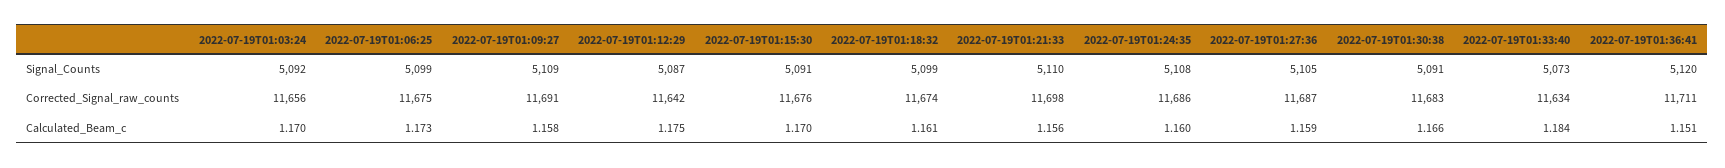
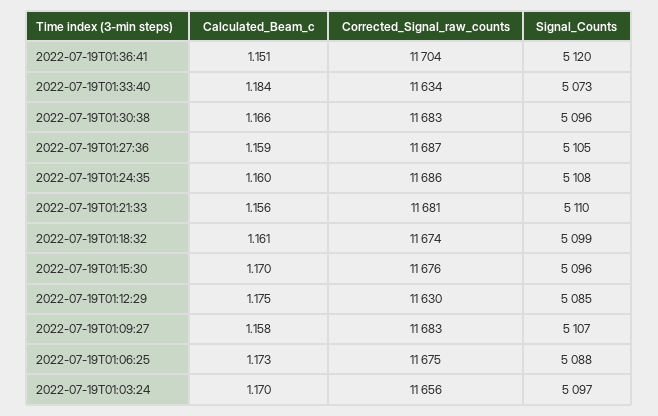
  {
    "2022-07-19T01:03:24": {
-     "Signal_Counts": 5092,
+     "Signal_Counts": 5097,
      "Corrected_Signal_raw_counts": 11656,
      "Calculated_Beam_c": 1.17
    },
    "2022-07-19T01:06:25": {
-     "Signal_Counts": 5099,
+     "Signal_Counts": 5088,
      "Corrected_Signal_raw_counts": 11675,
      "Calculated_Beam_c": 1.173
    },
    "2022-07-19T01:09:27": {
-     "Signal_Counts": 5109,
+     "Signal_Counts": 5107,
-     "Corrected_Signal_raw_counts": 11691,
+     "Corrected_Signal_raw_counts": 11683,
      "Calculated_Beam_c": 1.158
    },
    "2022-07-19T01:12:29": {
-     "Signal_Counts": 5087,
+     "Signal_Counts": 5085,
-     "Corrected_Signal_raw_counts": 11642,
+     "Corrected_Signal_raw_counts": 11630,
      "Calculated_Beam_c": 1.175
    },
    "2022-07-19T01:15:30": {
-     "Signal_Counts": 5091,
+     "Signal_Counts": 5096,
      "Corrected_Signal_raw_counts": 11676,
      "Calculated_Beam_c": 1.17
    },
    "2022-07-19T01:18:32": {
      "Signal_Counts": 5099,
      "Corrected_Signal_raw_counts": 11674,
      "Calculated_Beam_c": 1.161
    },
    "2022-07-19T01:21:33": {
      "Signal_Counts": 5110,
-     "Corrected_Signal_raw_counts": 11698,
+     "Corrected_Signal_raw_counts": 11681,
      "Calculated_Beam_c": 1.156
    },
    "2022-07-19T01:24:35": {
      "Signal_Counts": 5108,
      "Corrected_Signal_raw_counts": 11686,
      "Calculated_Beam_c": 1.16
    },
    "2022-07-19T01:27:36": {
      "Signal_Counts": 5105,
      "Corrected_Signal_raw_counts": 11687,
      "Calculated_Beam_c": 1.159
    },
    "2022-07-19T01:30:38": {
-     "Signal_Counts": 5091,
+     "Signal_Counts": 5096,
      "Corrected_Signal_raw_counts": 11683,
      "Calculated_Beam_c": 1.166
    },
    "2022-07-19T01:33:40": {
      "Signal_Counts": 5073,
      "Corrected_Signal_raw_counts": 11634,
      "Calculated_Beam_c": 1.184
    },
    "2022-07-19T01:36:41": {
      "Signal_Counts": 5120,
-     "Corrected_Signal_raw_counts": 11711,
+     "Corrected_Signal_raw_counts": 11704,
      "Calculated_Beam_c": 1.151
    }
  }

